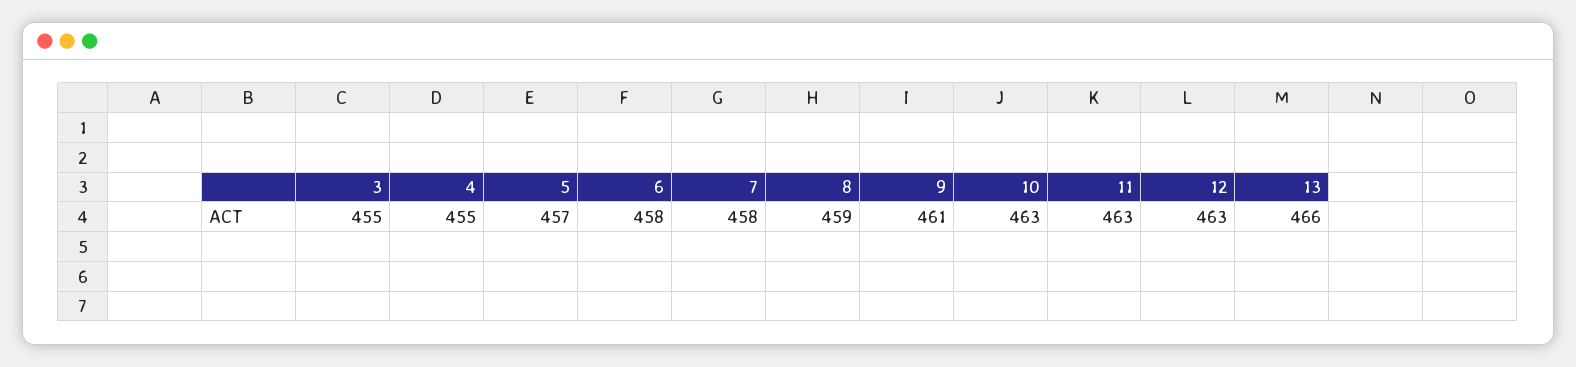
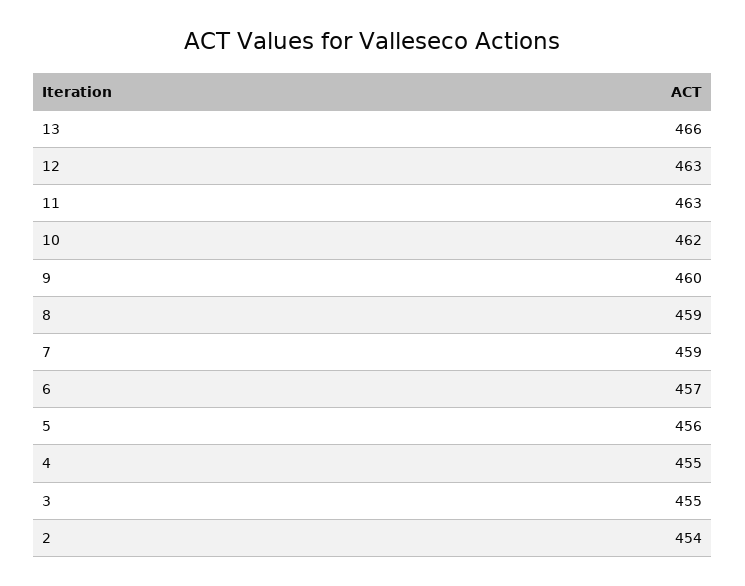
  {
    "3": 455,
    "4": 455,
-   "5": 457,
+   "5": 456,
-   "6": 458,
+   "6": 457,
-   "7": 458,
+   "7": 459,
    "8": 459,
-   "9": 461,
+   "9": 460,
-   "10": 463,
+   "10": 462,
    "11": 463,
    "12": 463,
-   "13": 466
+   "13": 466,
+   "2": 454
  }

